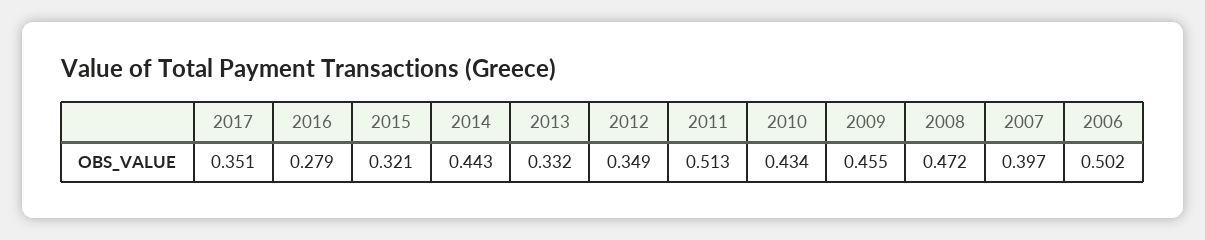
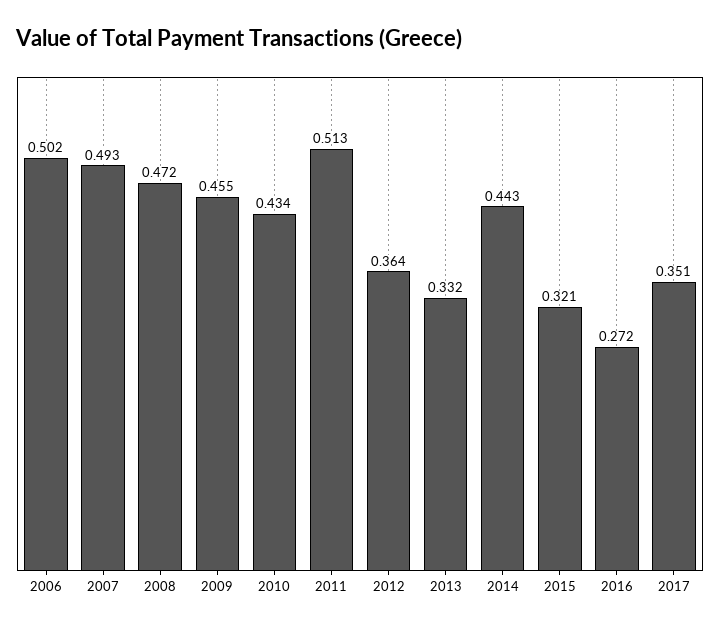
  {
    "2017": 0.351,
-   "2016": 0.279,
+   "2016": 0.272,
    "2015": 0.321,
    "2014": 0.443,
    "2013": 0.332,
-   "2012": 0.349,
+   "2012": 0.364,
    "2011": 0.513,
    "2010": 0.434,
    "2009": 0.455,
    "2008": 0.472,
-   "2007": 0.397,
+   "2007": 0.493,
    "2006": 0.502
  }

